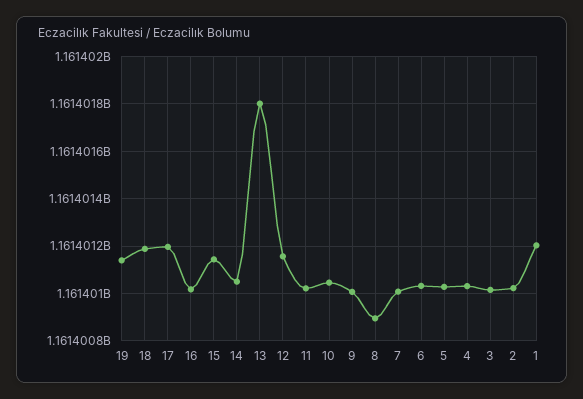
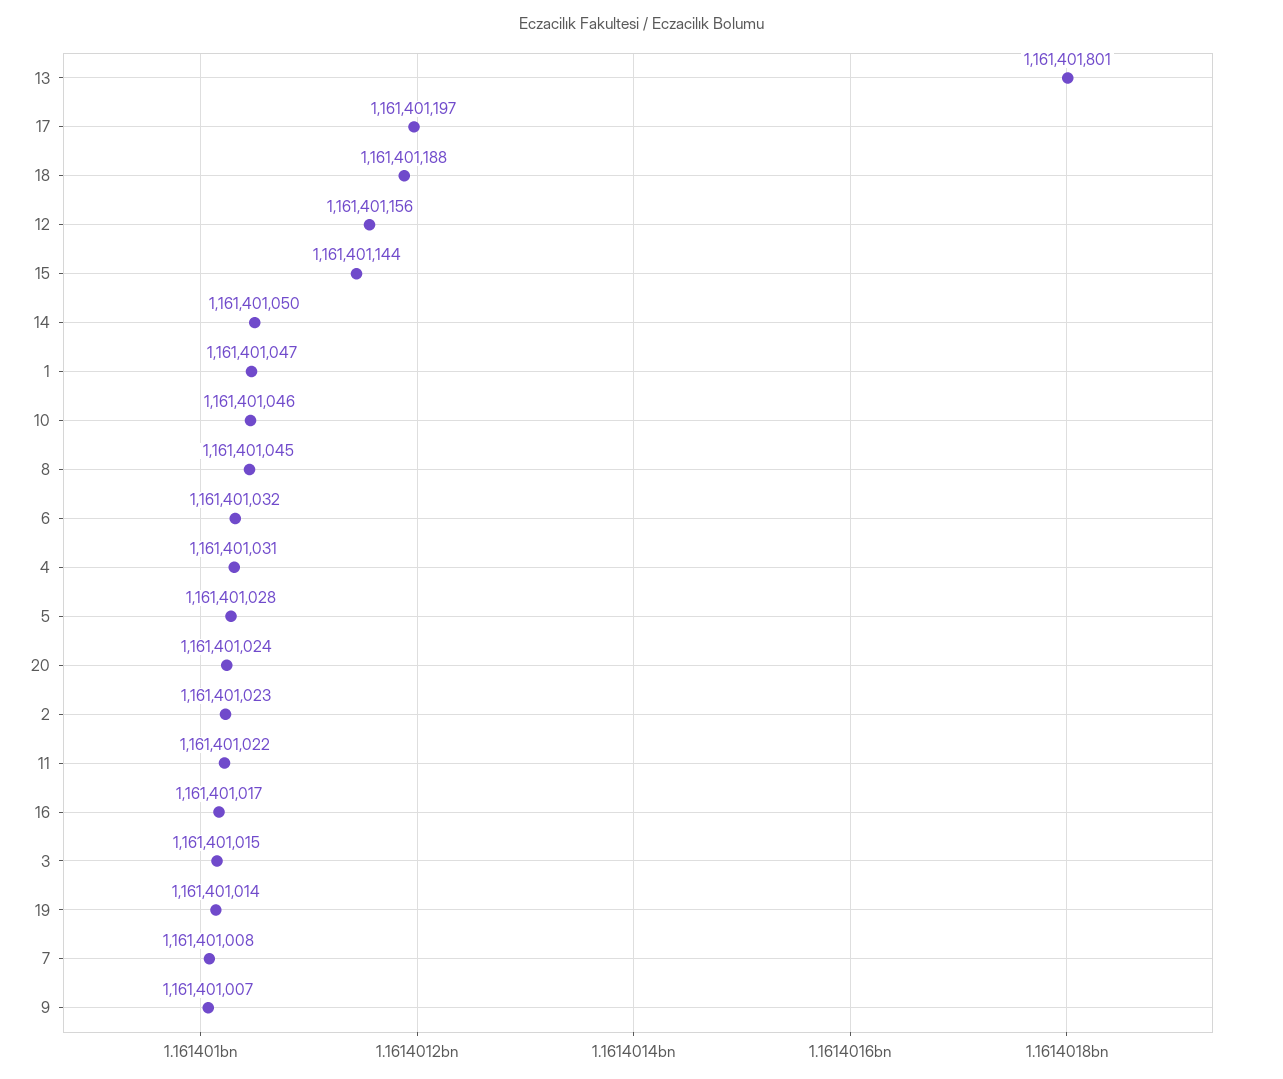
  {
-   "19": 1161401150,
+   "19": 1161401014,
    "18": 1161401188,
    "17": 1161401197,
    "16": 1161401017,
    "15": 1161401144,
    "14": 1161401050,
    "13": 1161401801,
    "12": 1161401156,
    "11": 1161401022,
    "10": 1161401046,
    "9": 1161401007,
-   "8": 1161400900,
+   "8": 1161401045,
    "7": 1161401008,
    "6": 1161401032,
    "5": 1161401028,
    "4": 1161401031,
    "3": 1161401015,
    "2": 1161401023,
-   "1": 1161401200
+   "1": 1161401047,
+   "20": 1161401024
  }

